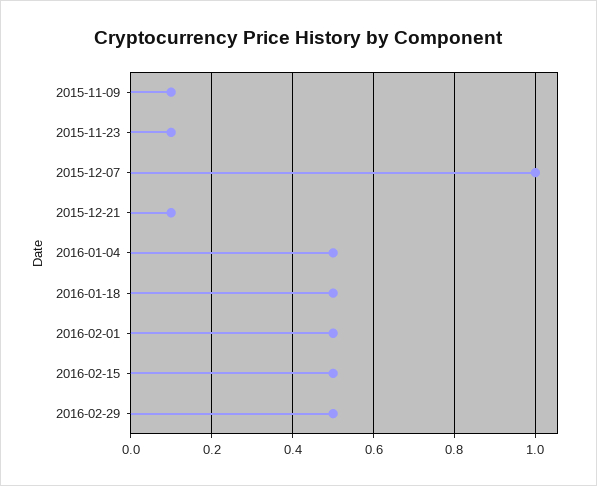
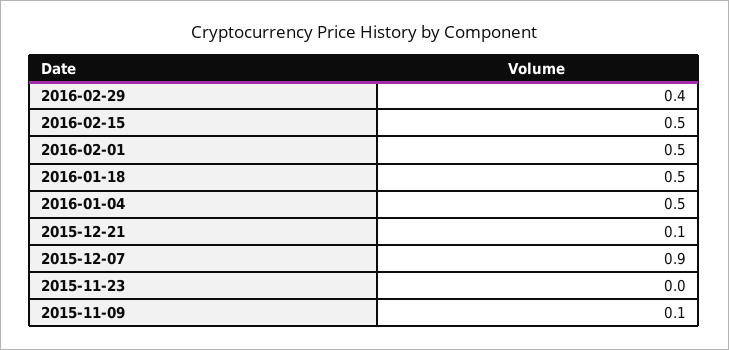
  {
    "2015-11-09": 0.1,
-   "2015-11-23": 0.1,
+   "2015-11-23": 0,
-   "2015-12-07": 1,
+   "2015-12-07": 0.9,
    "2015-12-21": 0.1,
    "2016-01-04": 0.5,
    "2016-01-18": 0.5,
    "2016-02-01": 0.5,
    "2016-02-15": 0.5,
-   "2016-02-29": 0.5
+   "2016-02-29": 0.4
  }

